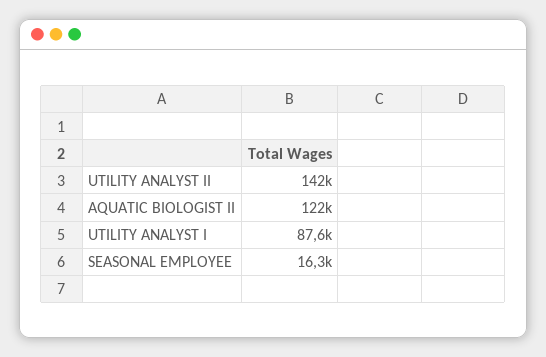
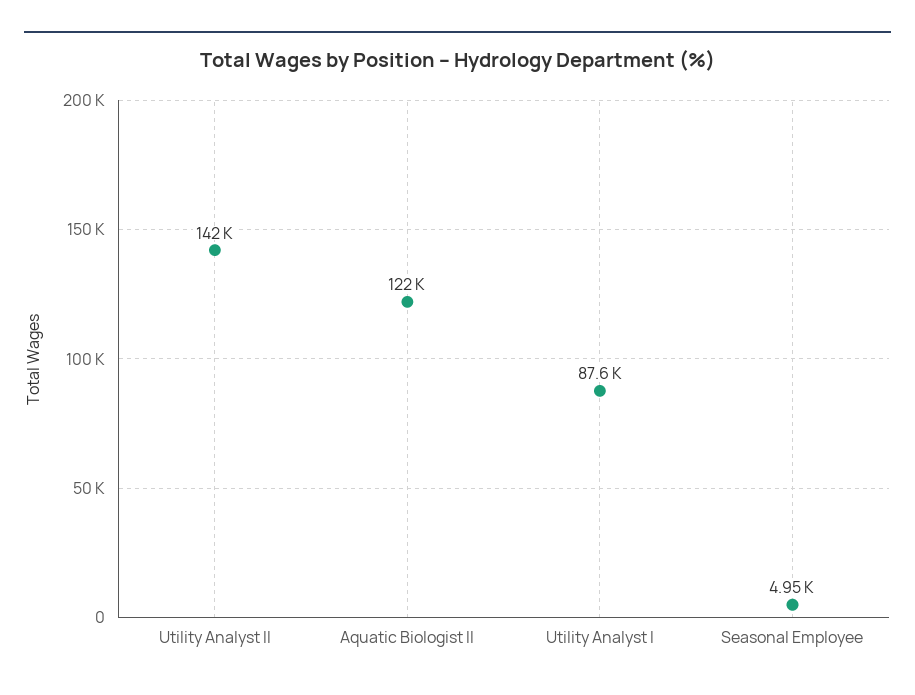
  {
    "UTILITY ANALYST II": 142000,
    "AQUATIC BIOLOGIST II": 122000,
    "UTILITY ANALYST I": 87600,
-   "SEASONAL EMPLOYEE": 16300
+   "SEASONAL EMPLOYEE": 4950
  }

